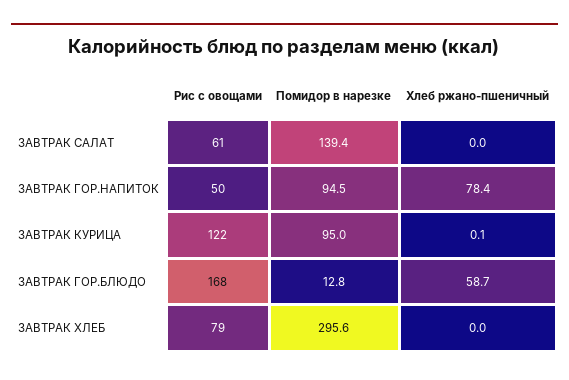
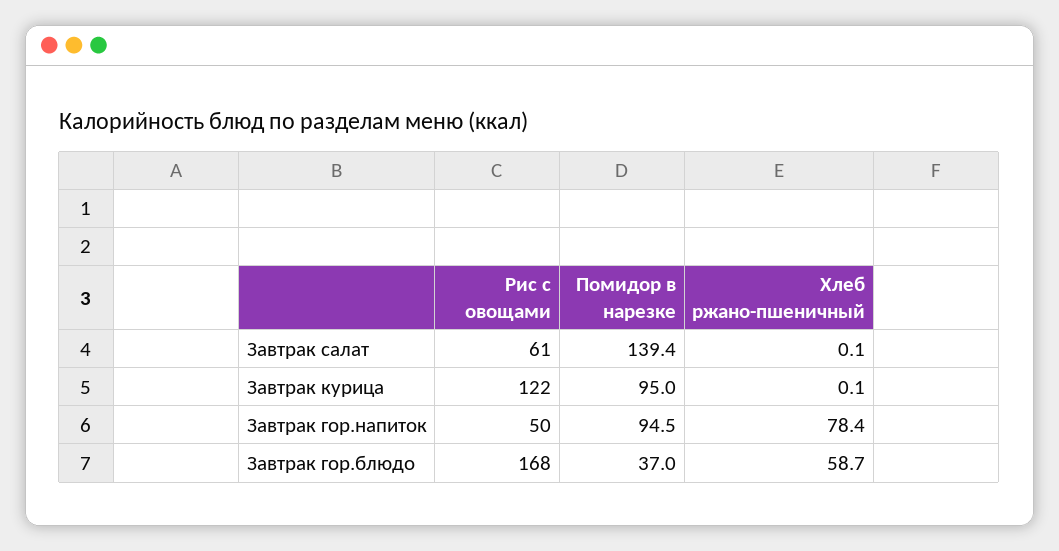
  {
    "Рис с овощами": {
      "ЗАВТРАК САЛАТ": 61,
      "ЗАВТРАК ГОР.НАПИТОК": 50,
      "ЗАВТРАК КУРИЦА": 122,
-     "ЗАВТРАК ГОР.БЛЮДО": 168,
+     "ЗАВТРАК ГОР.БЛЮДО": 168
-     "ЗАВТРАК ХЛЕБ": 79
    },
    "Помидор в нарезке": {
      "ЗАВТРАК САЛАТ": 139.4,
      "ЗАВТРАК ГОР.НАПИТОК": 94.5,
      "ЗАВТРАК КУРИЦА": 95,
-     "ЗАВТРАК ГОР.БЛЮДО": 12.8,
+     "ЗАВТРАК ГОР.БЛЮДО": 37
-     "ЗАВТРАК ХЛЕБ": 295.6
    },
    "Хлеб ржано-пшеничный": {
-     "ЗАВТРАК САЛАТ": 0,
+     "ЗАВТРАК САЛАТ": 0.1,
      "ЗАВТРАК ГОР.НАПИТОК": 78.4,
      "ЗАВТРАК КУРИЦА": 0.1,
-     "ЗАВТРАК ГОР.БЛЮДО": 58.7,
+     "ЗАВТРАК ГОР.БЛЮДО": 58.7
-     "ЗАВТРАК ХЛЕБ": 0
    }
  }

